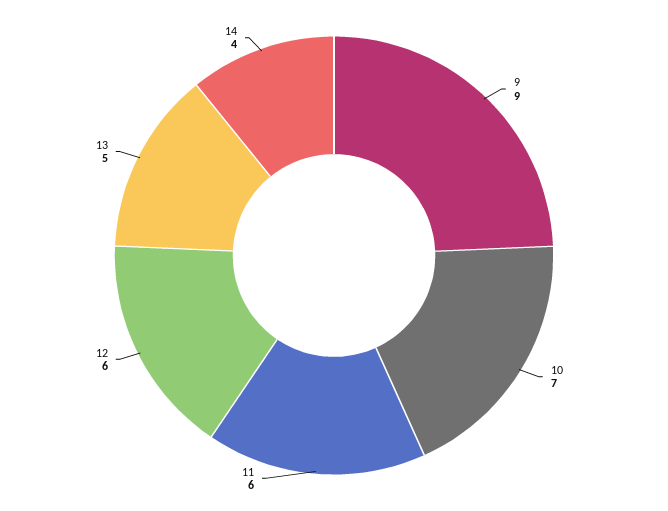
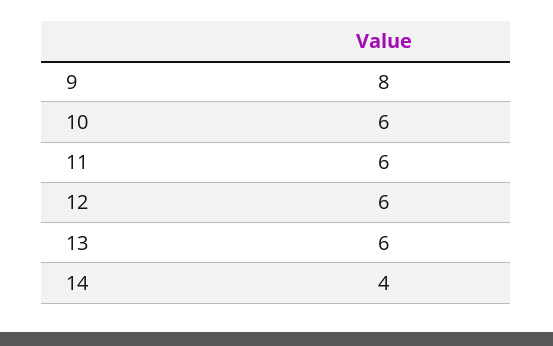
  {
-   "9": 9,
+   "9": 8,
-   "10": 7,
+   "10": 6,
    "11": 6,
    "12": 6,
-   "13": 5,
+   "13": 6,
    "14": 4
  }

